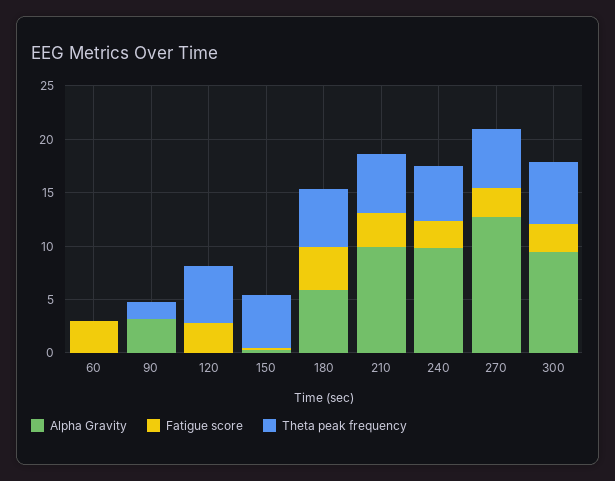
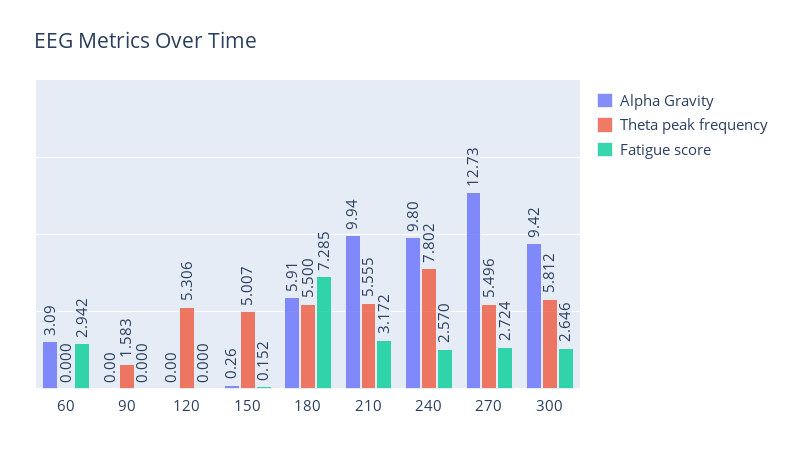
  {
    "Alpha Gravity": {
-     "60": 0,
+     "60": 3.09,
-     "90": 3,
+     "90": 0,
      "120": 0,
      "150": 0.26,
      "180": 5.91,
      "210": 9.94,
      "240": 9.8,
      "270": 12.73,
      "300": 9.42
    },
    "Fatigue score": {
      "60": 2.942,
      "90": 0,
-     "120": 3,
+     "120": 0,
      "150": 0.152,
-     "180": 4,
+     "180": 7.285,
      "210": 3.172,
      "240": 2.57,
      "270": 2.724,
      "300": 2.646
    },
    "Theta peak frequency": {
      "60": 0,
      "90": 1.583,
      "120": 5.306,
      "150": 5.007,
      "180": 5.5,
      "210": 5.555,
-     "240": 5,
+     "240": 7.802,
      "270": 5.496,
      "300": 5.812
    }
  }

